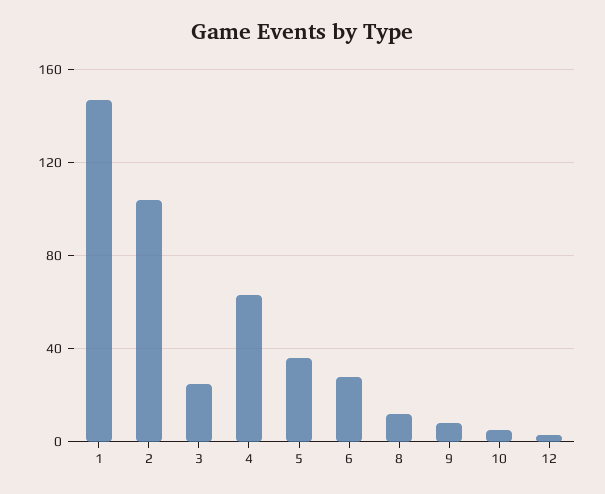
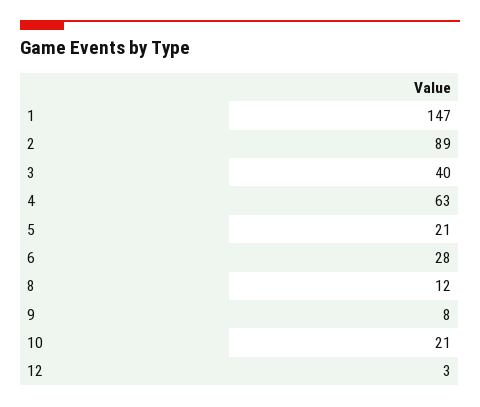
  {
    "1": 147,
-   "2": 105,
+   "2": 89,
-   "3": 25,
+   "3": 40,
    "4": 63,
-   "5": 35,
+   "5": 21,
    "6": 28,
    "8": 12,
    "9": 8,
-   "10": 5,
+   "10": 21,
    "12": 3
  }

